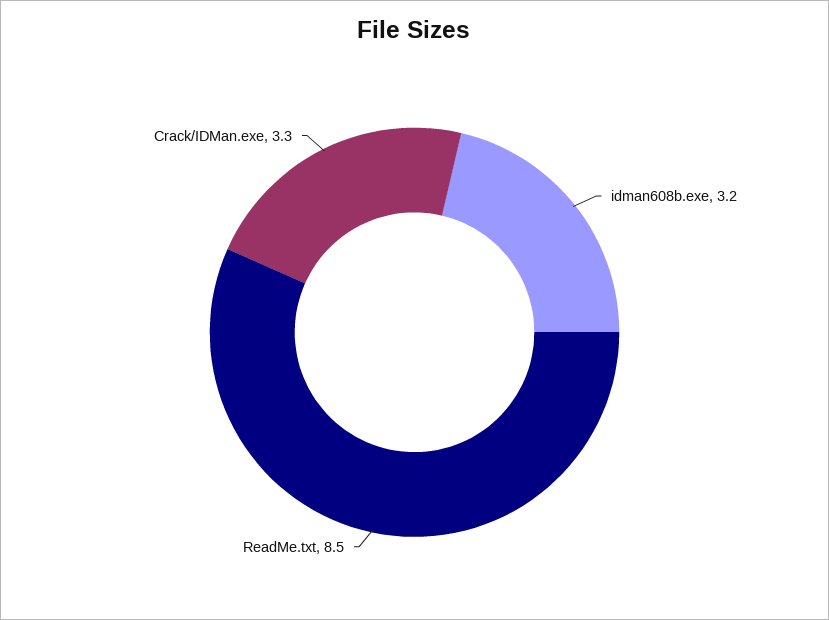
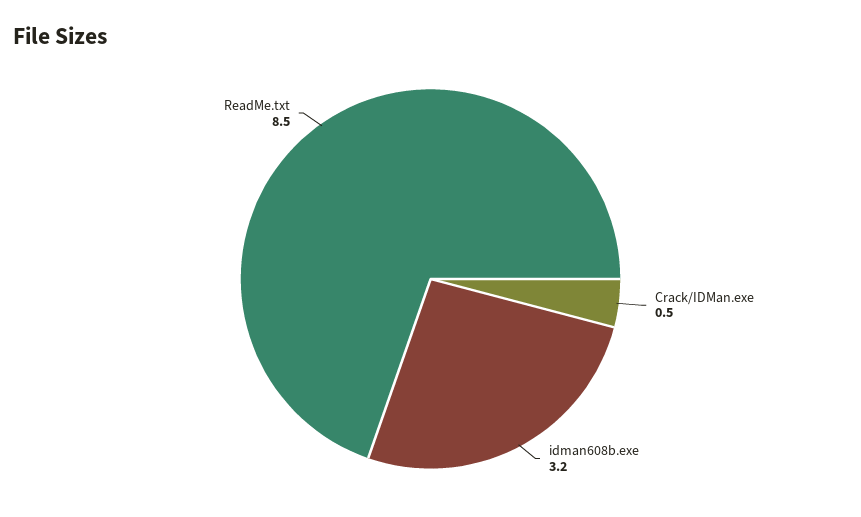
  {
    "idman608b.exe": 3.2,
    "ReadMe.txt": 8.5,
-   "Crack/IDMan.exe": 3.3
+   "Crack/IDMan.exe": 0.5
  }

